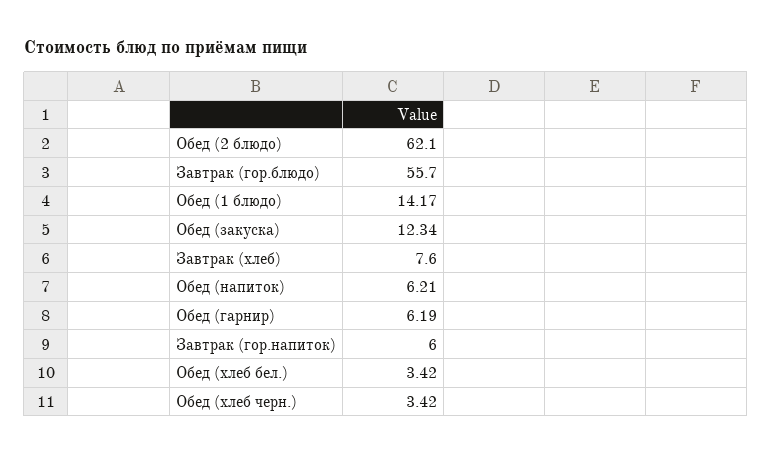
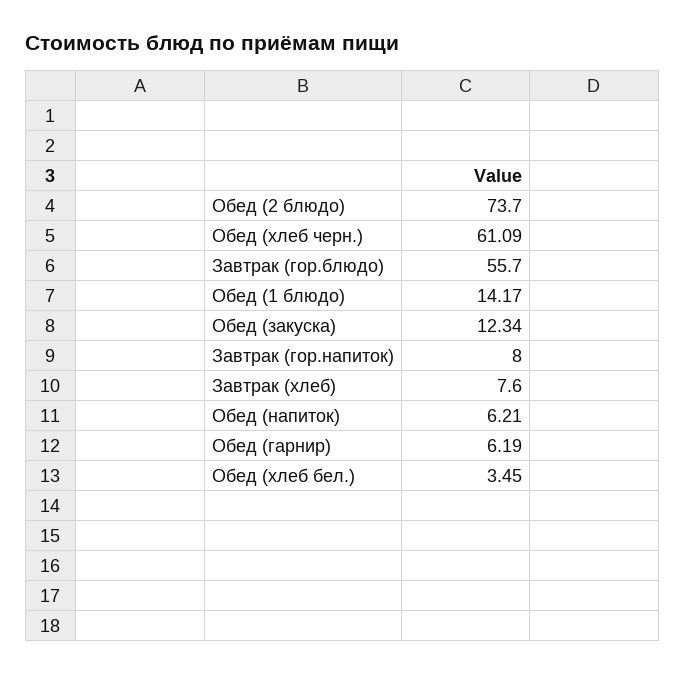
  {
-   "Обед (2 блюдо)": 62.1,
+   "Обед (2 блюдо)": 73.7,
    "Завтрак (гор.блюдо)": 55.7,
    "Обед (1 блюдо)": 14.17,
    "Обед (закуска)": 12.34,
    "Завтрак (хлеб)": 7.6,
    "Обед (напиток)": 6.21,
    "Обед (гарнир)": 6.19,
-   "Завтрак (гор.напиток)": 6,
+   "Завтрак (гор.напиток)": 8,
-   "Обед (хлеб бел.)": 3.42,
+   "Обед (хлеб бел.)": 3.45,
-   "Обед (хлеб черн.)": 3.42
+   "Обед (хлеб черн.)": 61.09
  }

